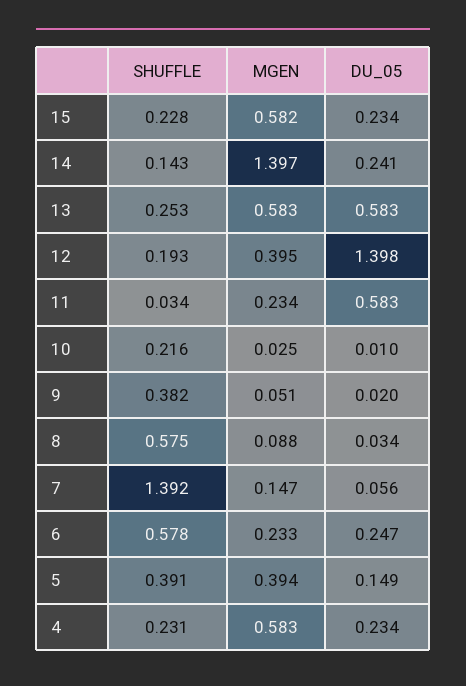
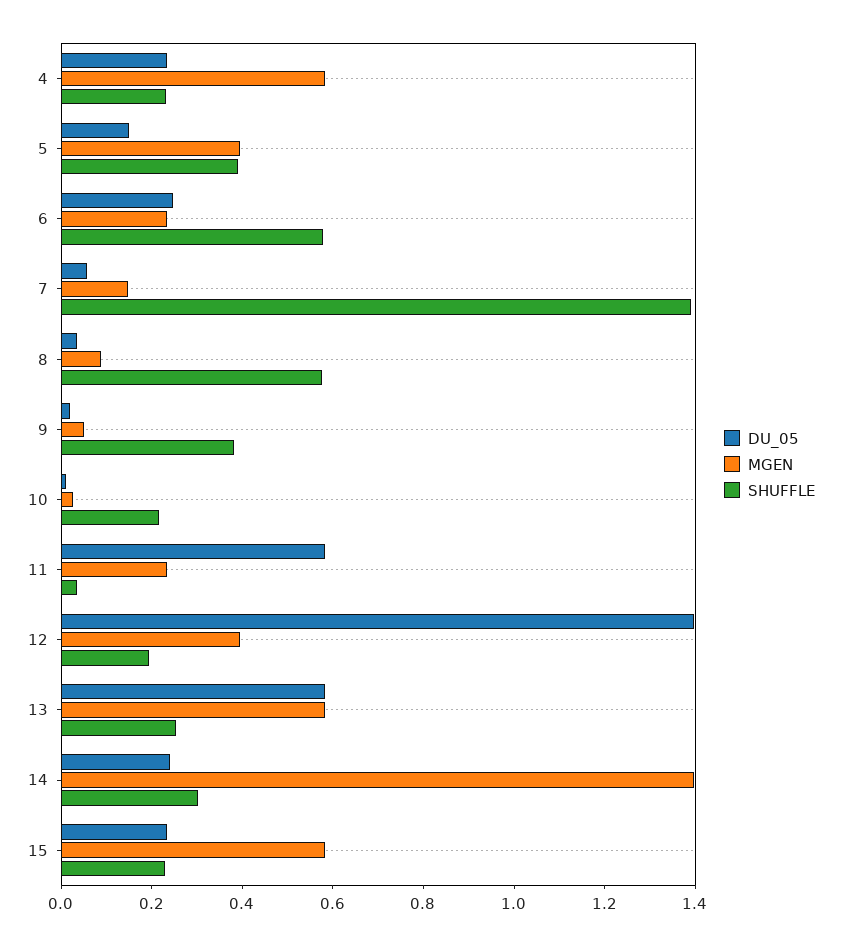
  {
    "SHUFFLE": {
      "15": 0.228,
-     "14": 0.143,
+     "14": 0.3,
      "13": 0.253,
      "12": 0.193,
      "11": 0.034,
      "10": 0.216,
      "9": 0.382,
      "8": 0.575,
      "7": 1.392,
      "6": 0.578,
      "5": 0.391,
      "4": 0.231
    },
    "MGEN": {
      "15": 0.582,
      "14": 1.397,
      "13": 0.583,
      "12": 0.395,
      "11": 0.234,
      "10": 0.025,
      "9": 0.051,
      "8": 0.088,
      "7": 0.147,
      "6": 0.233,
      "5": 0.394,
      "4": 0.583
    },
    "DU_05": {
      "15": 0.234,
      "14": 0.241,
      "13": 0.583,
      "12": 1.398,
      "11": 0.583,
      "10": 0.01,
      "9": 0.02,
      "8": 0.034,
      "7": 0.056,
      "6": 0.247,
      "5": 0.149,
      "4": 0.234
    }
  }

